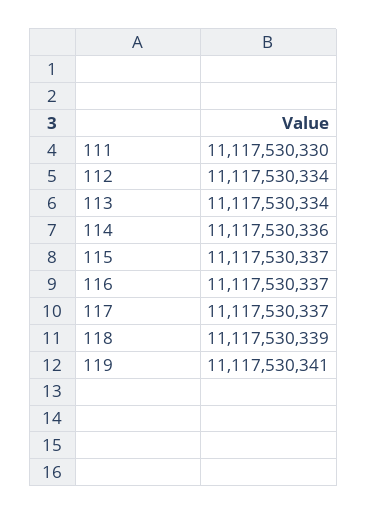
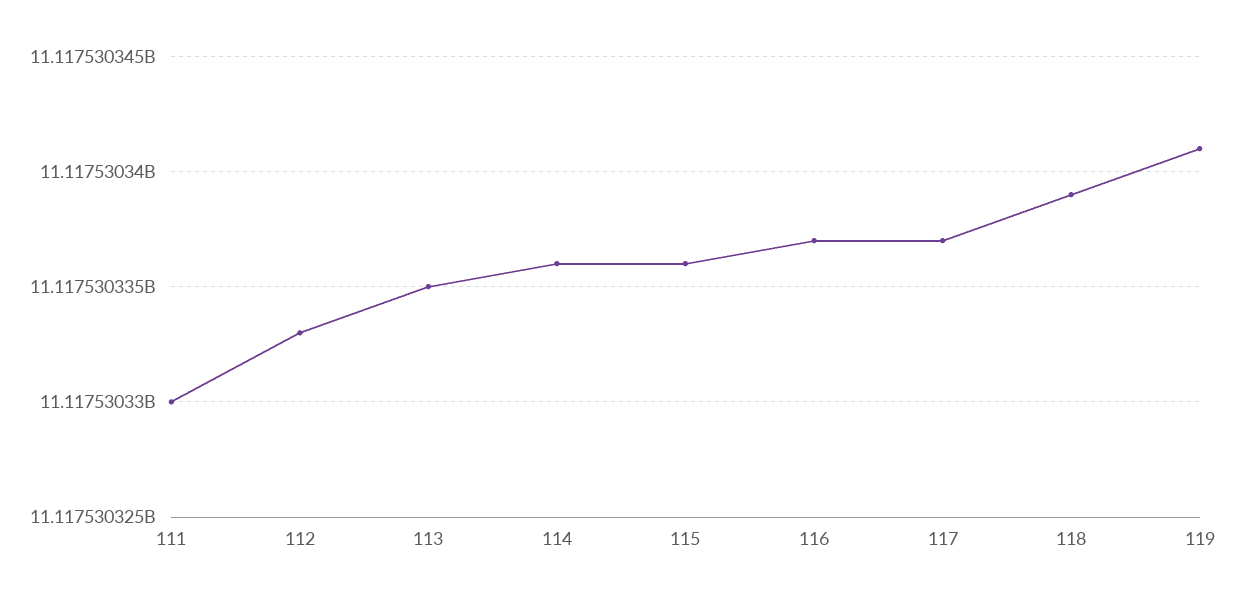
  {
    "111": 11117530330,
-   "112": 11117530334,
+   "112": 11117530333,
-   "113": 11117530334,
+   "113": 11117530335,
    "114": 11117530336,
-   "115": 11117530337,
+   "115": 11117530336,
    "116": 11117530337,
    "117": 11117530337,
    "118": 11117530339,
    "119": 11117530341
  }

